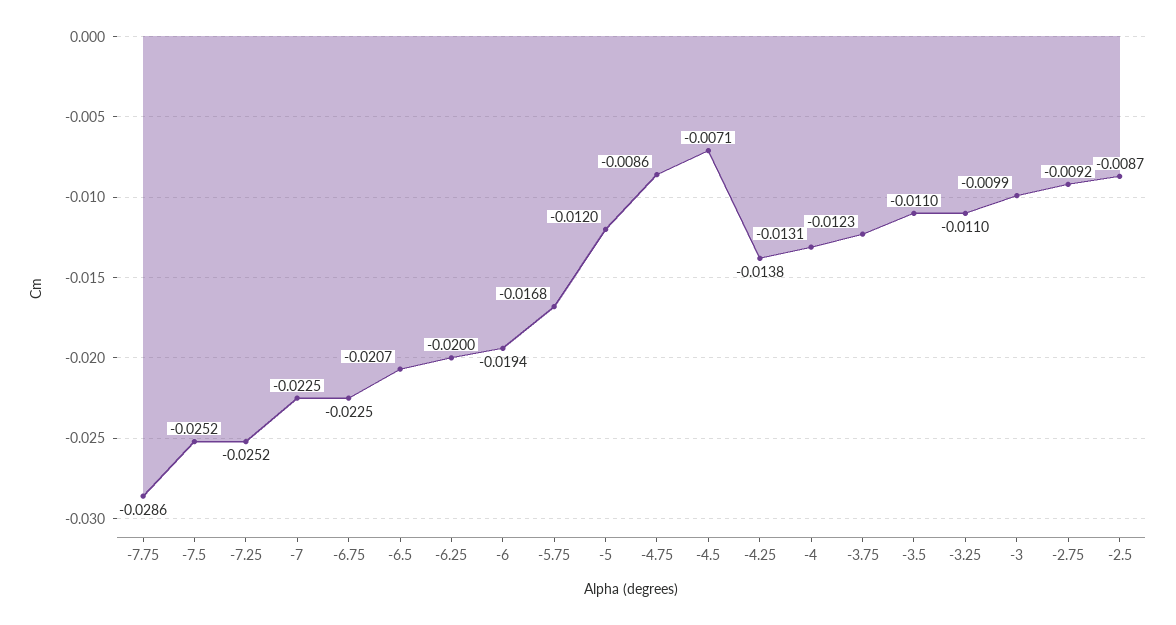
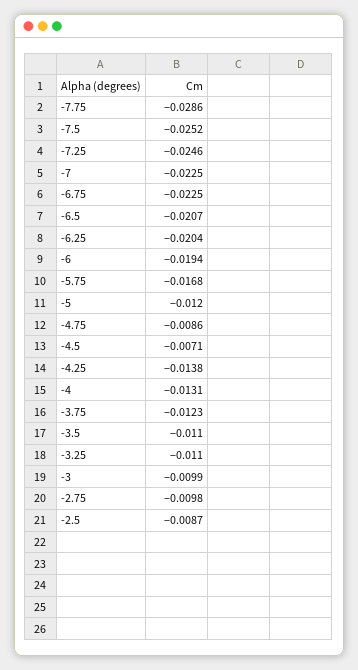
  {
    "-7.75": -0.0286,
    "-7.5": -0.0252,
-   "-7.25": -0.0252,
+   "-7.25": -0.0246,
    "-7": -0.0225,
    "-6.75": -0.0225,
    "-6.5": -0.0207,
-   "-6.25": -0.02,
+   "-6.25": -0.0204,
    "-6": -0.0194,
    "-5.75": -0.0168,
    "-5": -0.012,
    "-4.75": -0.0086,
    "-4.5": -0.0071,
    "-4.25": -0.0138,
    "-4": -0.0131,
    "-3.75": -0.0123,
    "-3.5": -0.011,
    "-3.25": -0.011,
    "-3": -0.0099,
-   "-2.75": -0.0092,
+   "-2.75": -0.0098,
    "-2.5": -0.0087
  }

